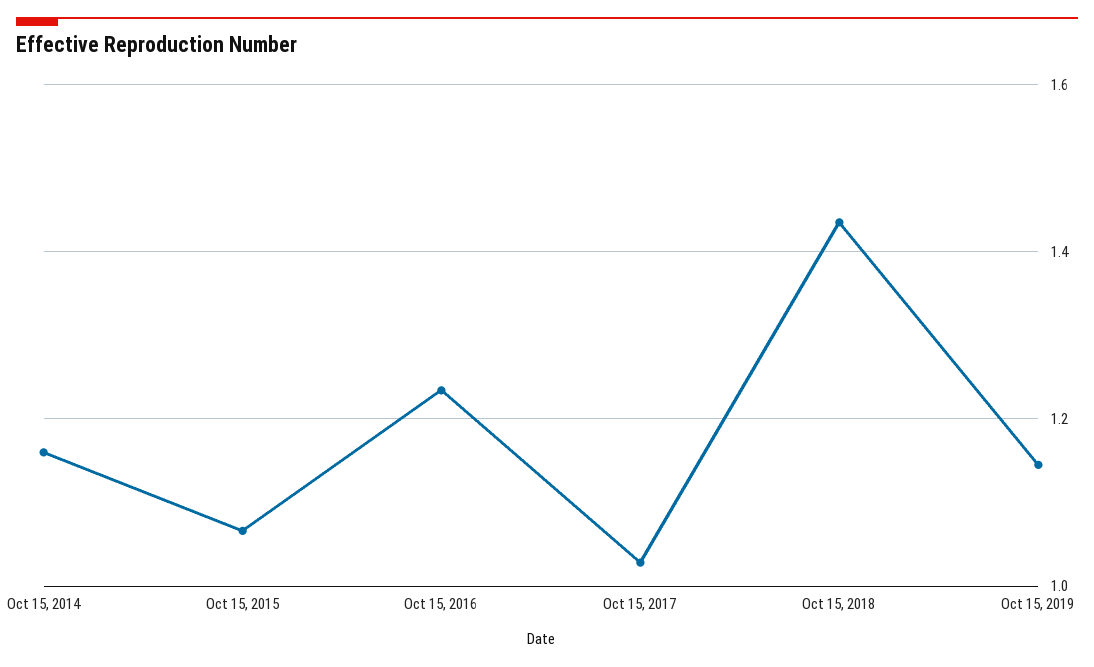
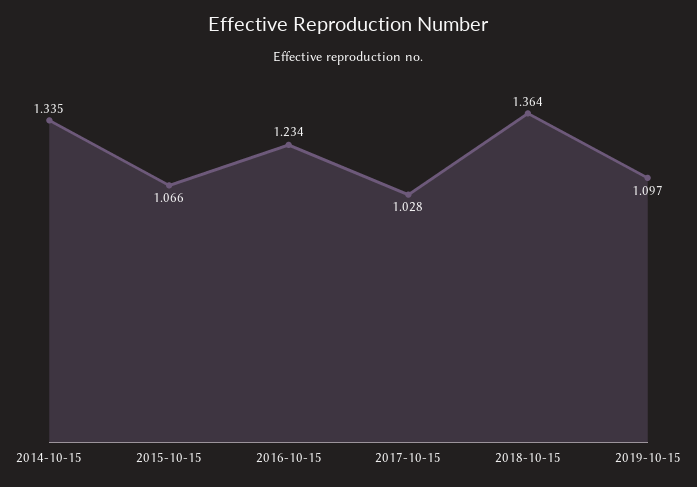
  {
-   "Oct 15, 2014": 1.16,
+   "Oct 15, 2014": 1.335,
    "Oct 15, 2015": 1.066,
    "Oct 15, 2016": 1.234,
    "Oct 15, 2017": 1.028,
-   "Oct 15, 2018": 1.44,
+   "Oct 15, 2018": 1.364,
-   "Oct 15, 2019": 1.14
+   "Oct 15, 2019": 1.097
  }

